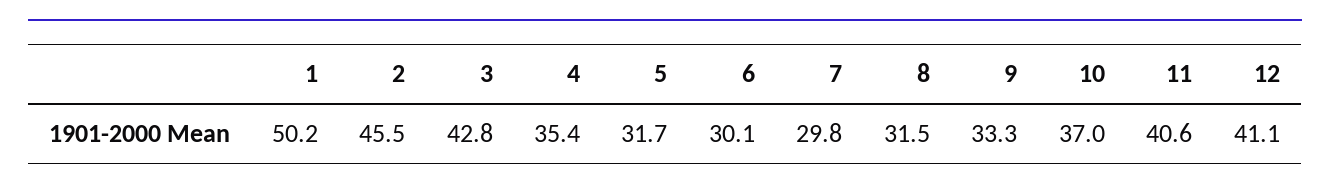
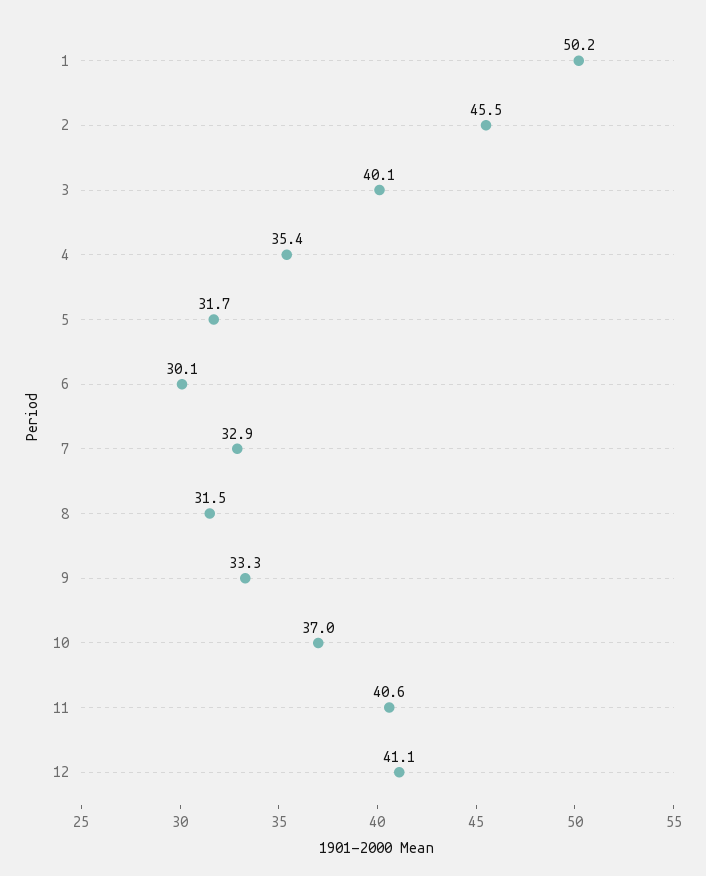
  {
    "1": 50.2,
    "2": 45.5,
-   "3": 42.8,
+   "3": 40.1,
    "4": 35.4,
    "5": 31.7,
    "6": 30.1,
-   "7": 29.8,
+   "7": 32.9,
    "8": 31.5,
    "9": 33.3,
    "10": 37,
    "11": 40.6,
    "12": 41.1
  }

